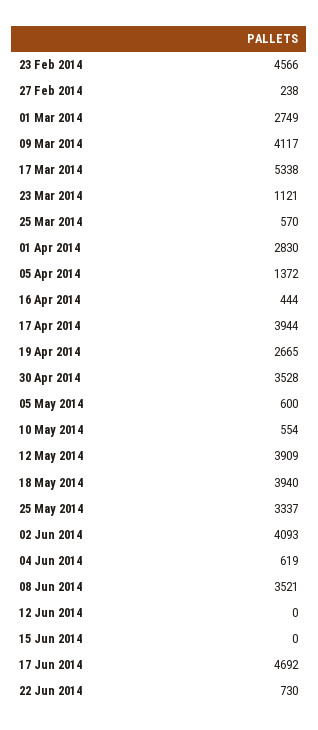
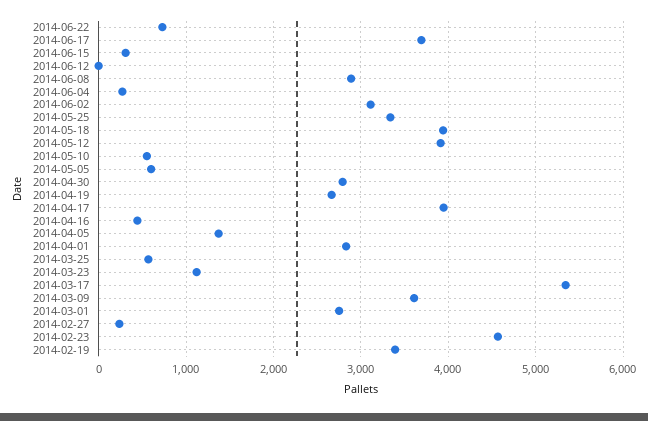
  {
    "23 Feb 2014": 4566,
    "27 Feb 2014": 238,
    "01 Mar 2014": 2749,
-   "09 Mar 2014": 4117,
+   "09 Mar 2014": 3600,
    "17 Mar 2014": 5338,
    "23 Mar 2014": 1121,
    "25 Mar 2014": 570,
    "01 Apr 2014": 2830,
    "05 Apr 2014": 1372,
    "16 Apr 2014": 444,
    "17 Apr 2014": 3944,
    "19 Apr 2014": 2665,
-   "30 Apr 2014": 3528,
+   "30 Apr 2014": 2800,
    "05 May 2014": 600,
    "10 May 2014": 554,
    "12 May 2014": 3909,
    "18 May 2014": 3940,
    "25 May 2014": 3337,
-   "02 Jun 2014": 4093,
+   "02 Jun 2014": 3100,
-   "04 Jun 2014": 619,
+   "04 Jun 2014": 300,
-   "08 Jun 2014": 3521,
+   "08 Jun 2014": 2900,
    "12 Jun 2014": 0,
-   "15 Jun 2014": 0,
+   "15 Jun 2014": 300,
-   "17 Jun 2014": 4692,
+   "17 Jun 2014": 3700,
-   "22 Jun 2014": 730
+   "22 Jun 2014": 730,
+   "2014-02-19": 3400
  }

